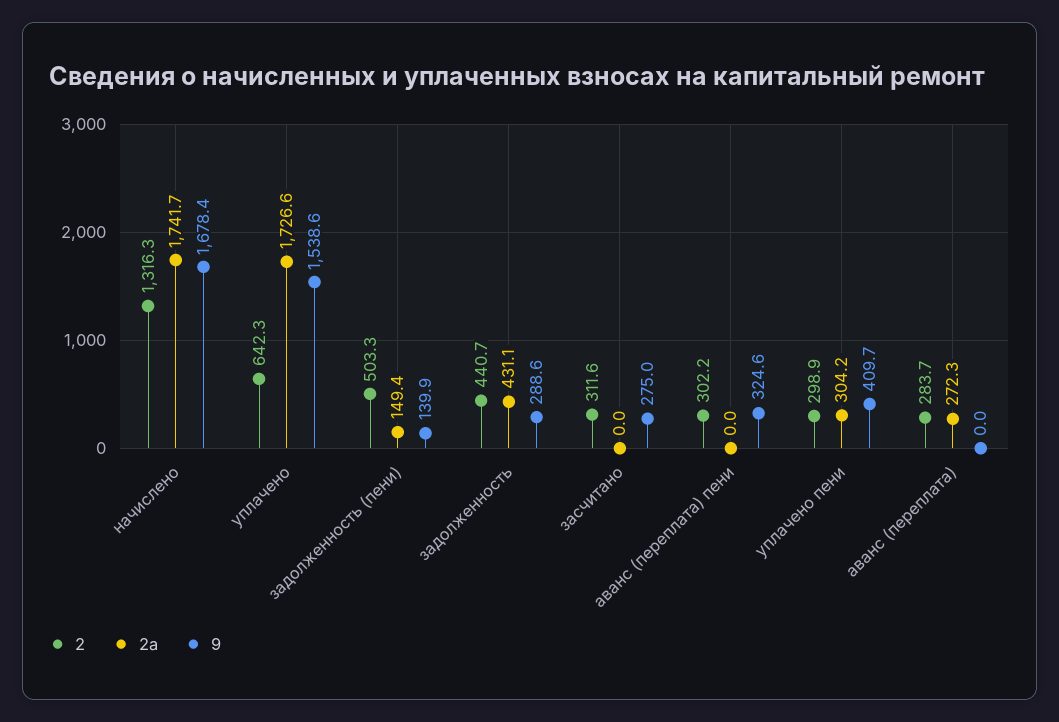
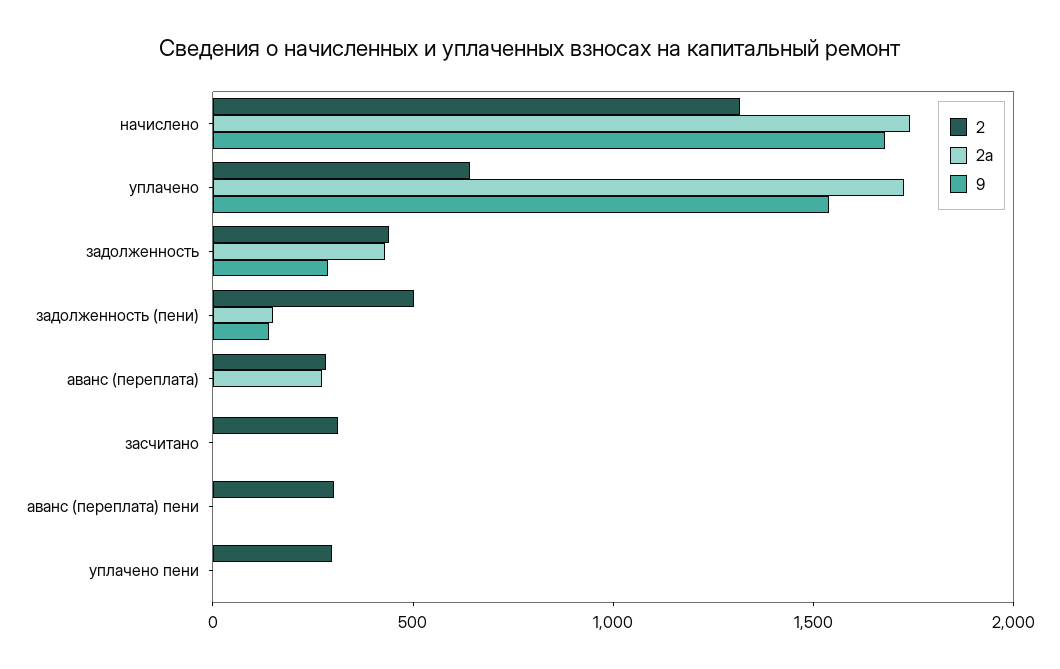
  {
    "2": {
      "начислено": 1316.3,
      "уплачено": 642.3,
      "задолженность (пени)": 503.3,
      "задолженность": 440.7,
      "засчитано": 311.6,
      "аванс (переплата) пени": 302.2,
      "уплачено пени": 298.9,
      "аванс (переплата)": 283.7
    },
    "2а": {
      "начислено": 1741.7,
      "уплачено": 1726.6,
      "задолженность (пени)": 149.4,
      "задолженность": 431.1,
      "засчитано": 0,
      "аванс (переплата) пени": 0,
-     "уплачено пени": 304.2,
+     "уплачено пени": 0,
      "аванс (переплата)": 272.3
    },
    "9": {
      "начислено": 1678.4,
      "уплачено": 1538.6,
      "задолженность (пени)": 139.9,
      "задолженность": 288.6,
-     "засчитано": 275,
+     "засчитано": 0,
-     "аванс (переплата) пени": 324.6,
+     "аванс (переплата) пени": 0,
-     "уплачено пени": 409.7,
+     "уплачено пени": 0,
      "аванс (переплата)": 0
    }
  }

